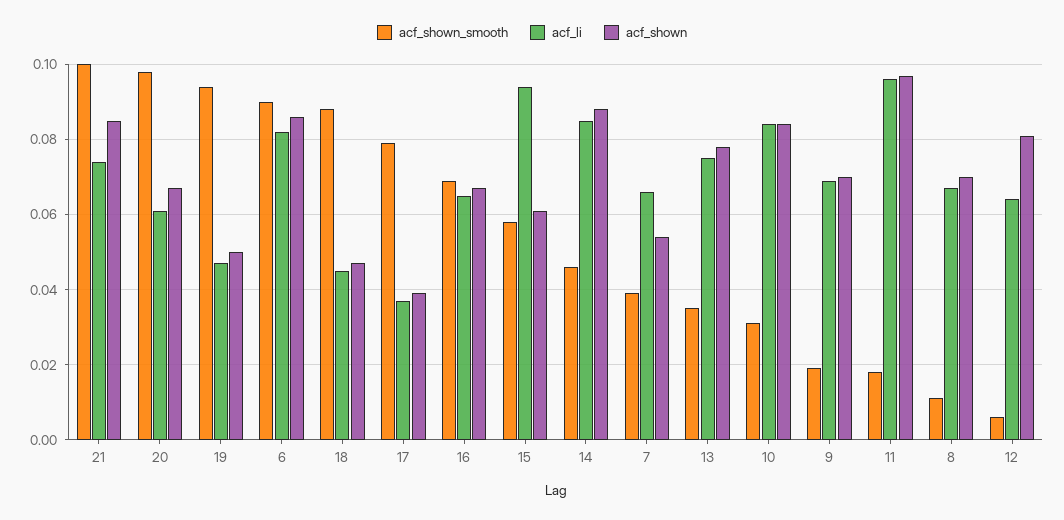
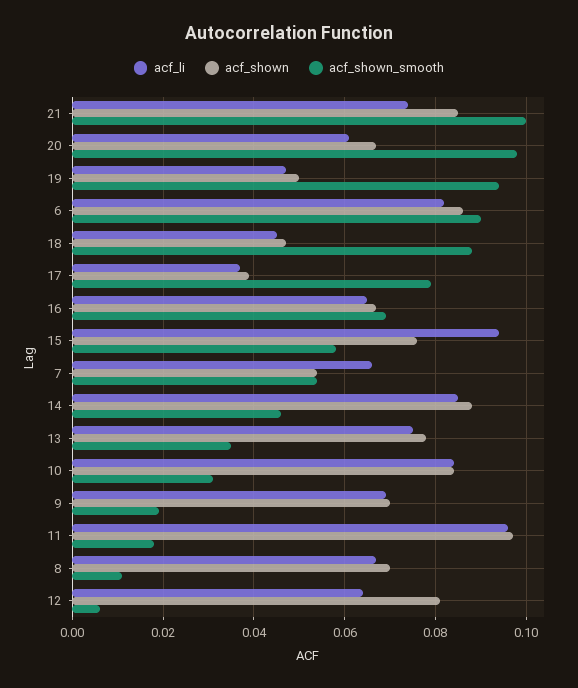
  {
    "acf_shown_smooth": {
      "21": 0.1,
      "20": 0.1,
      "19": 0.095,
      "6": 0.09,
      "18": 0.09,
      "17": 0.08,
      "16": 0.07,
      "15": 0.06,
      "14": 0.045,
-     "7": 0.04,
+     "7": 0.055,
      "13": 0.035,
      "10": 0.03,
      "9": 0.02,
      "11": 0.02,
      "8": 0.01,
      "12": 0.005
    },
    "acf_li": {
      "21": 0.075,
      "20": 0.06,
      "19": 0.045,
      "6": 0.08,
      "18": 0.045,
      "17": 0.035,
      "16": 0.065,
      "15": 0.095,
      "14": 0.085,
      "7": 0.065,
      "13": 0.075,
      "10": 0.085,
      "9": 0.07,
      "11": 0.095,
      "8": 0.065,
      "12": 0.065
    },
    "acf_shown": {
      "21": 0.085,
      "20": 0.065,
      "19": 0.05,
      "6": 0.085,
      "18": 0.045,
      "17": 0.04,
      "16": 0.065,
-     "15": 0.06,
+     "15": 0.075,
      "14": 0.09,
      "7": 0.055,
      "13": 0.08,
      "10": 0.085,
      "9": 0.07,
      "11": 0.095,
      "8": 0.07,
      "12": 0.08
    }
  }

